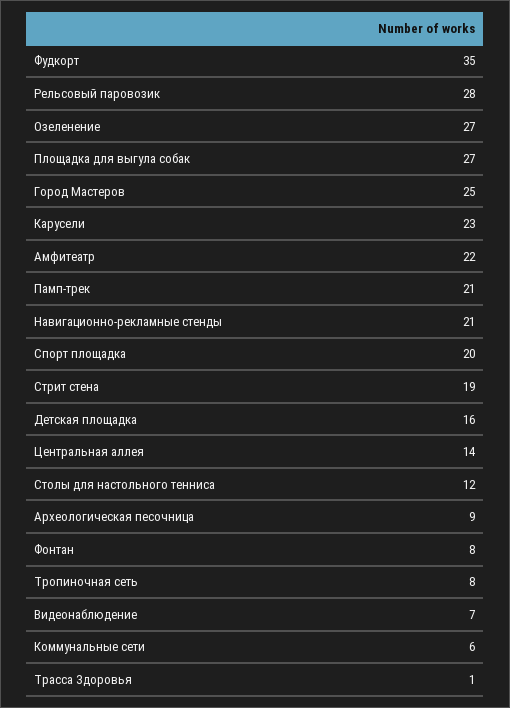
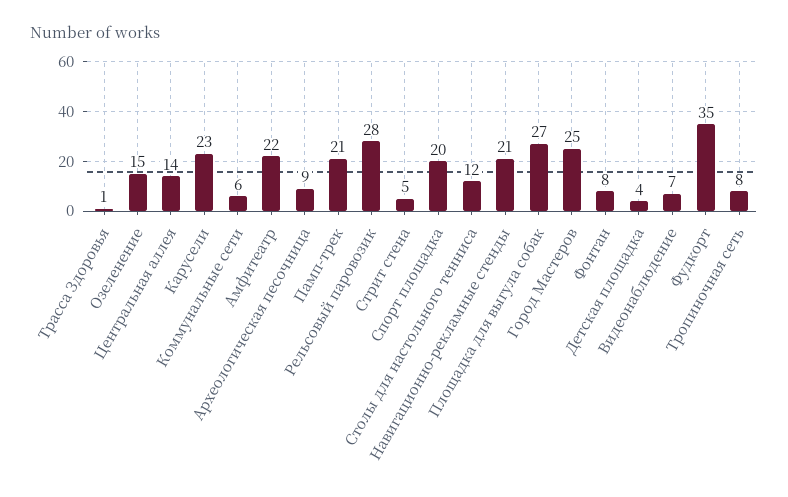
  {
    "Фудкорт": 35,
    "Рельсовый паровозик": 28,
-   "Озеленение": 27,
+   "Озеленение": 15,
    "Площадка для выгула собак": 27,
    "Город Мастеров": 25,
    "Карусели": 23,
    "Амфитеатр": 22,
    "Памп-трек": 21,
    "Навигационно-рекламные стенды": 21,
    "Спорт площадка": 20,
-   "Стрит стена": 19,
+   "Стрит стена": 5,
-   "Детская площадка": 16,
+   "Детская площадка": 4,
    "Центральная аллея": 14,
    "Столы для настольного тенниса": 12,
    "Археологическая песочница": 9,
    "Фонтан": 8,
    "Тропиночная сеть": 8,
    "Видеонаблюдение": 7,
    "Коммунальные сети": 6,
    "Трасса Здоровья": 1
  }

